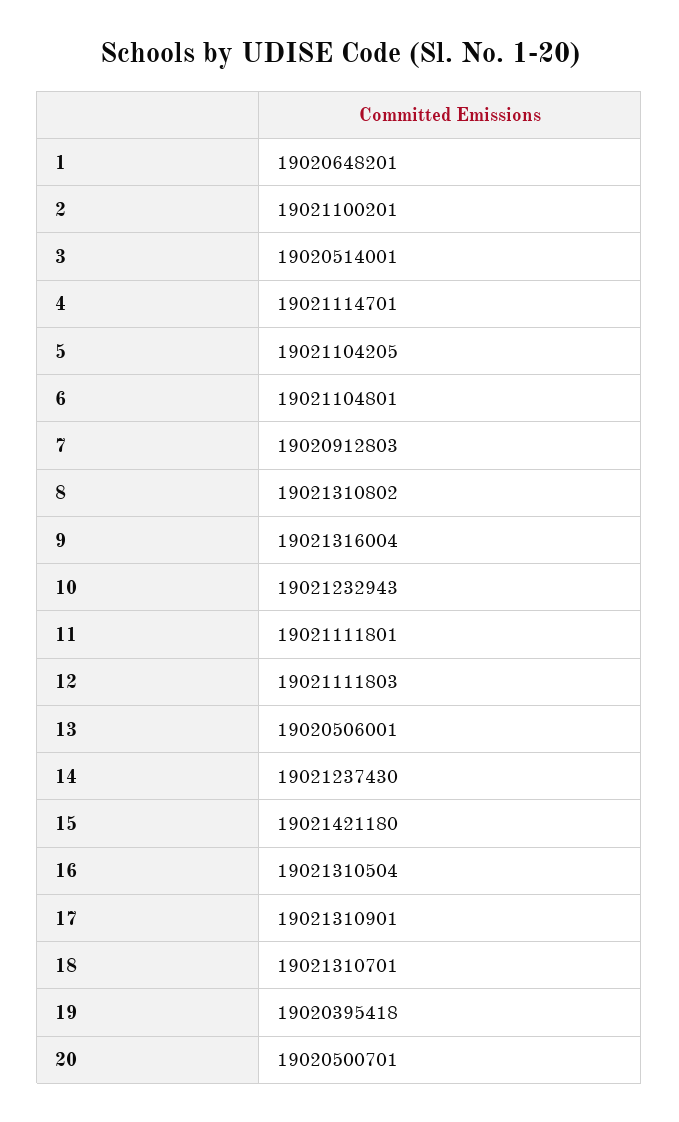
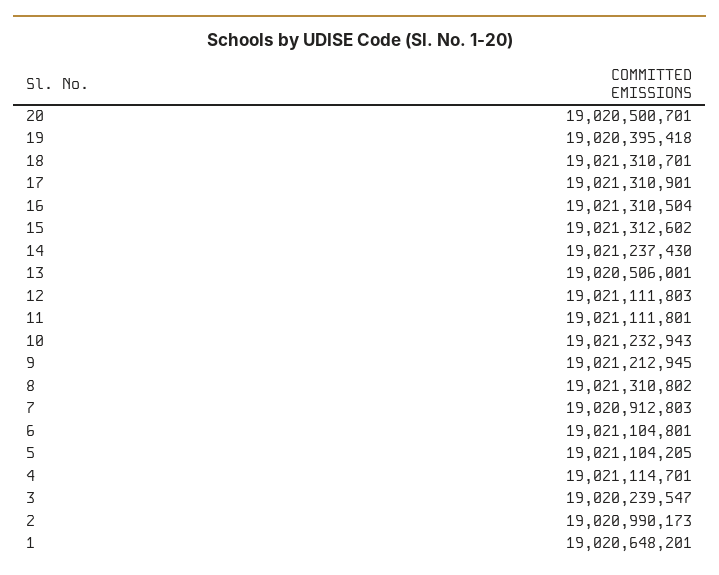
  {
    "1": 19020648201,
-   "2": 19021100201,
+   "2": 19020990173,
-   "3": 19020514001,
+   "3": 19020239547,
    "4": 19021114701,
    "5": 19021104205,
    "6": 19021104801,
    "7": 19020912803,
    "8": 19021310802,
-   "9": 19021316004,
+   "9": 19021212945,
    "10": 19021232943,
    "11": 19021111801,
    "12": 19021111803,
    "13": 19020506001,
    "14": 19021237430,
-   "15": 19021421180,
+   "15": 19021312602,
    "16": 19021310504,
    "17": 19021310901,
    "18": 19021310701,
    "19": 19020395418,
    "20": 19020500701
  }

